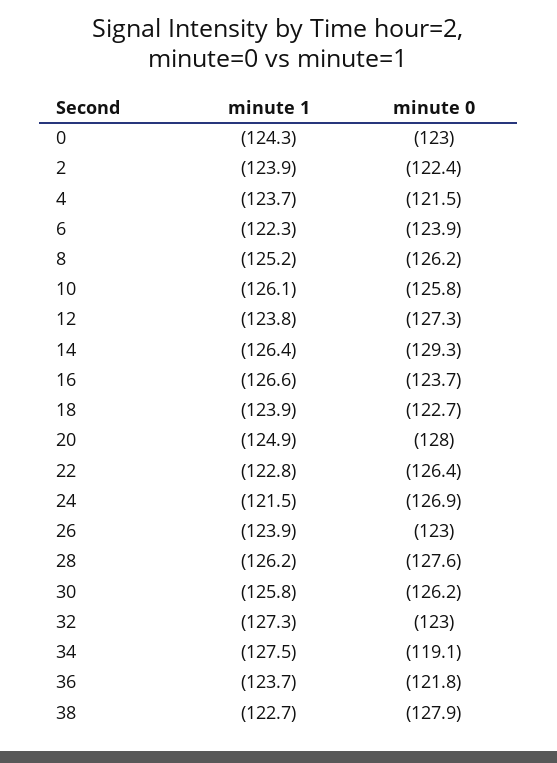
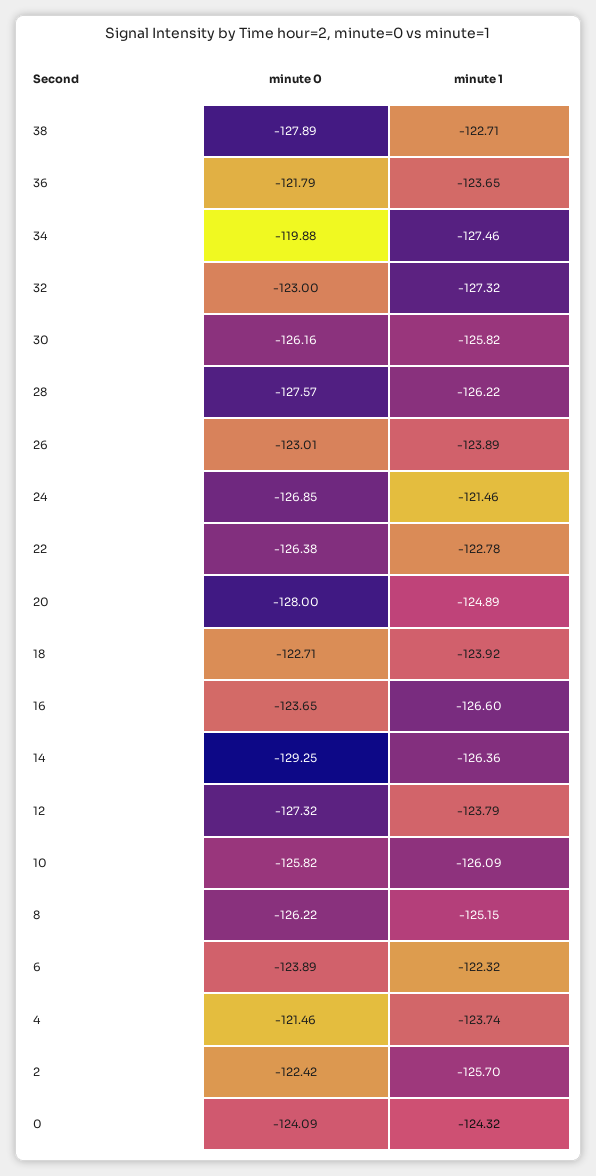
  {
    "minute 1": {
      "0": -124.32,
-     "2": -123.9,
+     "2": -125.7,
      "4": -123.74,
      "6": -122.32,
      "8": -125.15,
      "10": -126.09,
      "12": -123.79,
      "14": -126.36,
      "16": -126.6,
      "18": -123.92,
      "20": -124.89,
      "22": -122.78,
      "24": -121.46,
      "26": -123.89,
      "28": -126.22,
      "30": -125.82,
      "32": -127.32,
      "34": -127.46,
      "36": -123.65,
      "38": -122.71
    },
    "minute 0": {
-     "0": -123,
+     "0": -124.09,
      "2": -122.42,
      "4": -121.46,
      "6": -123.89,
      "8": -126.22,
      "10": -125.82,
      "12": -127.32,
      "14": -129.25,
      "16": -123.65,
      "18": -122.71,
      "20": -128,
      "22": -126.38,
      "24": -126.85,
      "26": -123.01,
      "28": -127.57,
      "30": -126.16,
      "32": -123,
-     "34": -119.1,
+     "34": -119.88,
      "36": -121.79,
      "38": -127.89
    }
  }

